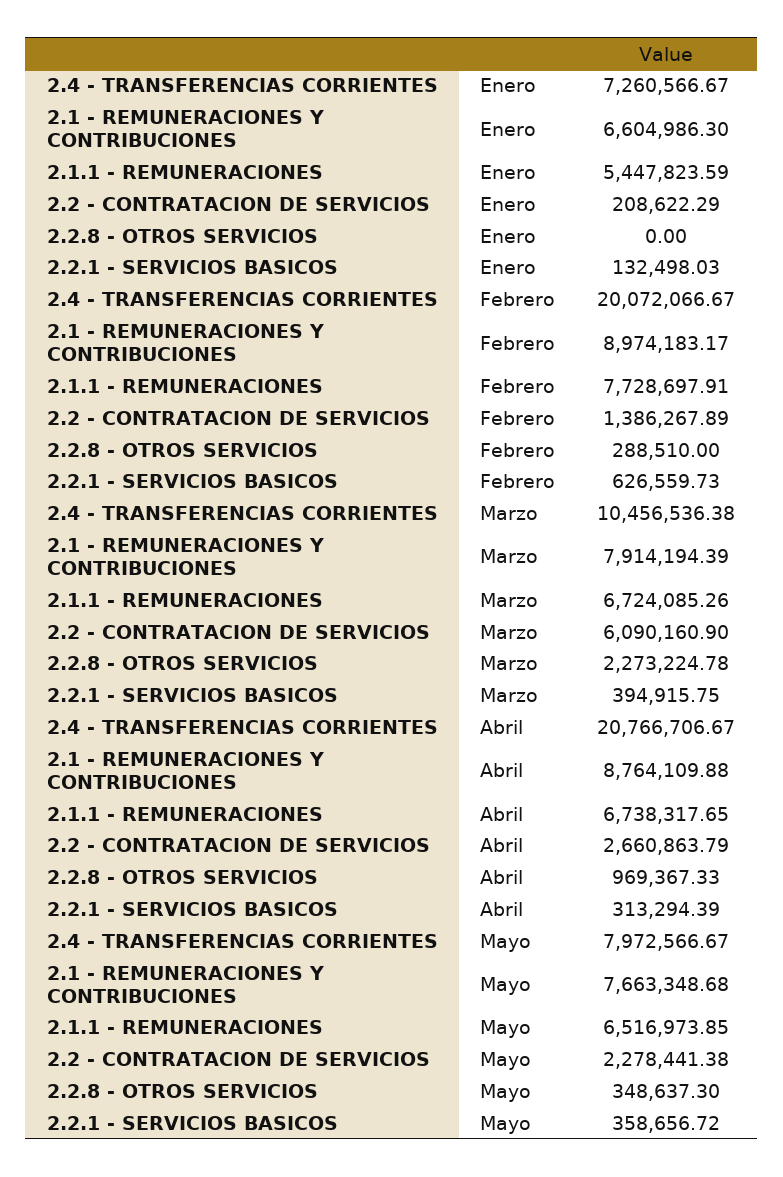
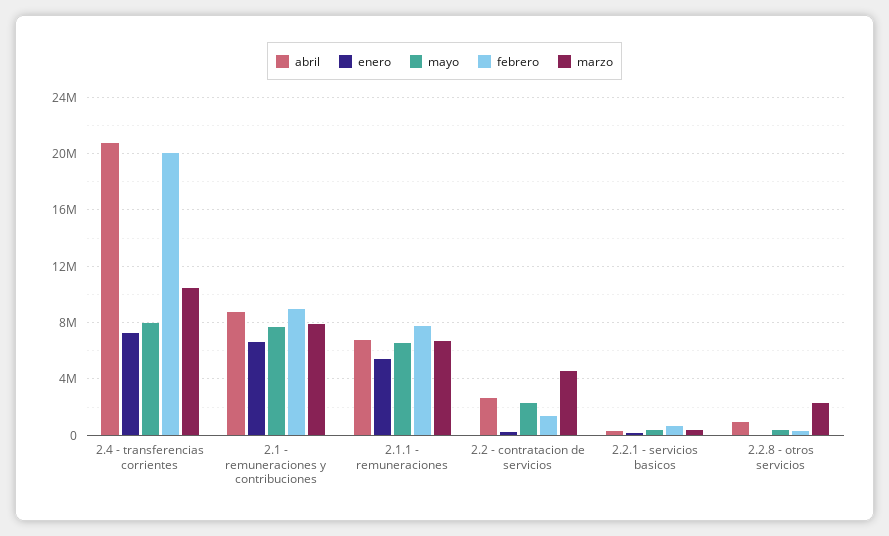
  {
    "Enero": {
      "2.4 - TRANSFERENCIAS CORRIENTES": 7260566.67,
      "2.1 - REMUNERACIONES Y CONTRIBUCIONES": 6604986.3,
      "2.1.1 - REMUNERACIONES": 5447823.59,
      "2.2 - CONTRATACION DE SERVICIOS": 208622.29,
      "2.2.8 - OTROS SERVICIOS": 0,
      "2.2.1 - SERVICIOS BASICOS": 132498.03
    },
    "Febrero": {
      "2.4 - TRANSFERENCIAS CORRIENTES": 20072066.67,
      "2.1 - REMUNERACIONES Y CONTRIBUCIONES": 8974183.17,
      "2.1.1 - REMUNERACIONES": 7728697.91,
      "2.2 - CONTRATACION DE SERVICIOS": 1386267.89,
      "2.2.8 - OTROS SERVICIOS": 288510,
      "2.2.1 - SERVICIOS BASICOS": 626559.73
    },
    "Marzo": {
      "2.4 - TRANSFERENCIAS CORRIENTES": 10456536.38,
      "2.1 - REMUNERACIONES Y CONTRIBUCIONES": 7914194.39,
      "2.1.1 - REMUNERACIONES": 6724085.26,
-     "2.2 - CONTRATACION DE SERVICIOS": 6090160.9,
+     "2.2 - CONTRATACION DE SERVICIOS": 4500000,
      "2.2.8 - OTROS SERVICIOS": 2273224.78,
      "2.2.1 - SERVICIOS BASICOS": 394915.75
    },
    "Abril": {
      "2.4 - TRANSFERENCIAS CORRIENTES": 20766706.67,
      "2.1 - REMUNERACIONES Y CONTRIBUCIONES": 8764109.88,
      "2.1.1 - REMUNERACIONES": 6738317.65,
      "2.2 - CONTRATACION DE SERVICIOS": 2660863.79,
      "2.2.8 - OTROS SERVICIOS": 969367.33,
      "2.2.1 - SERVICIOS BASICOS": 313294.39
    },
    "Mayo": {
      "2.4 - TRANSFERENCIAS CORRIENTES": 7972566.67,
      "2.1 - REMUNERACIONES Y CONTRIBUCIONES": 7663348.68,
      "2.1.1 - REMUNERACIONES": 6516973.85,
      "2.2 - CONTRATACION DE SERVICIOS": 2278441.38,
      "2.2.8 - OTROS SERVICIOS": 348637.3,
      "2.2.1 - SERVICIOS BASICOS": 358656.72
    }
  }

